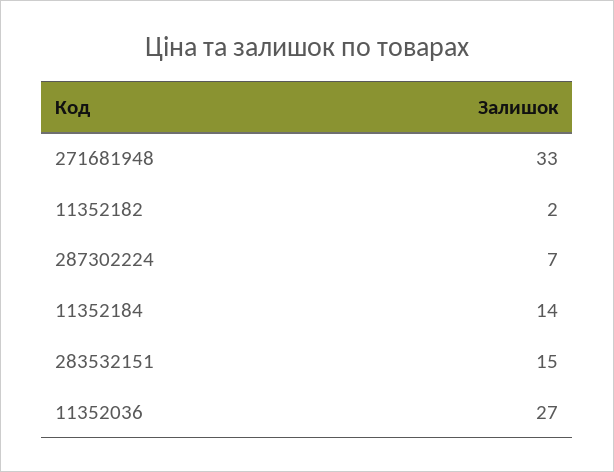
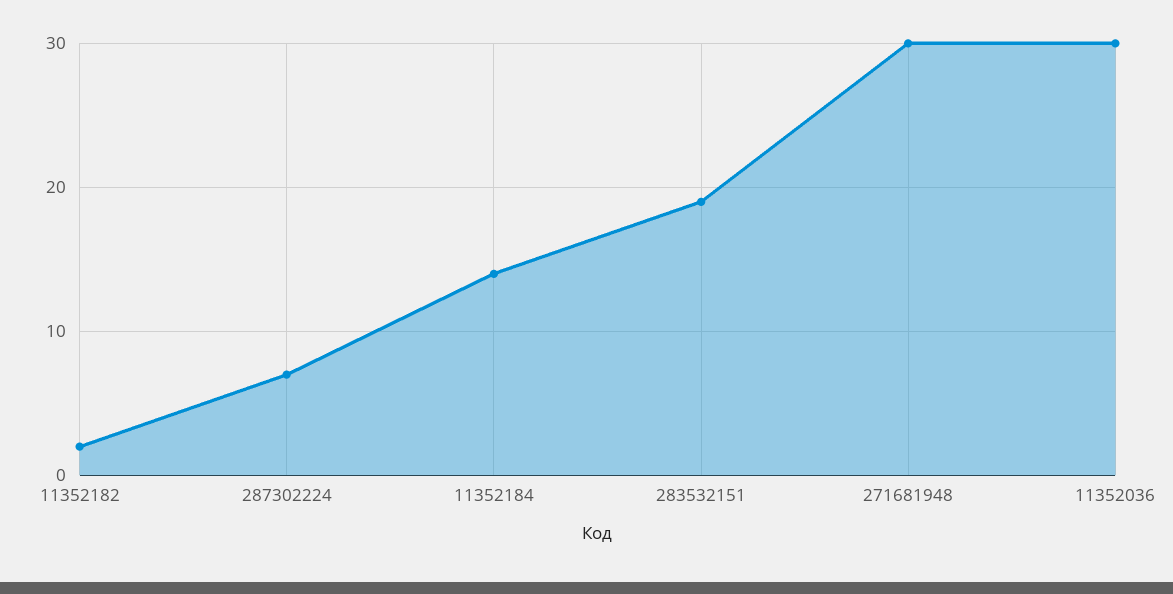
  {
-   "271681948": 33,
+   "271681948": 30,
    "11352182": 2,
    "287302224": 7,
    "11352184": 14,
-   "283532151": 15,
+   "283532151": 19,
-   "11352036": 27
+   "11352036": 30
  }

